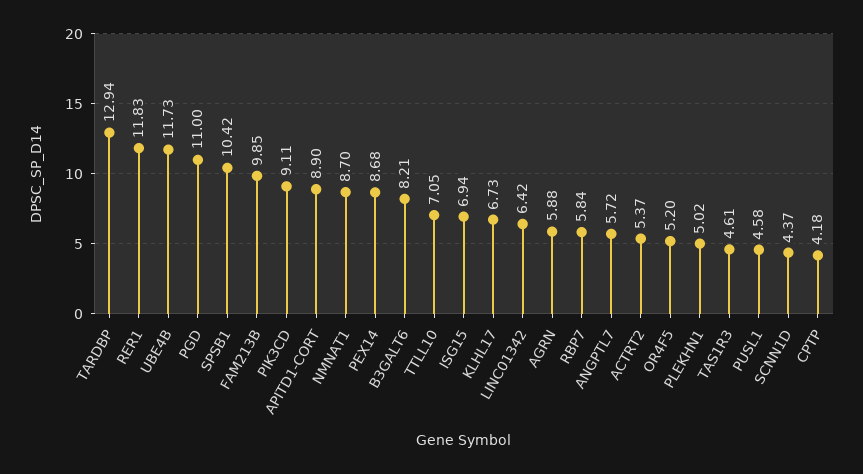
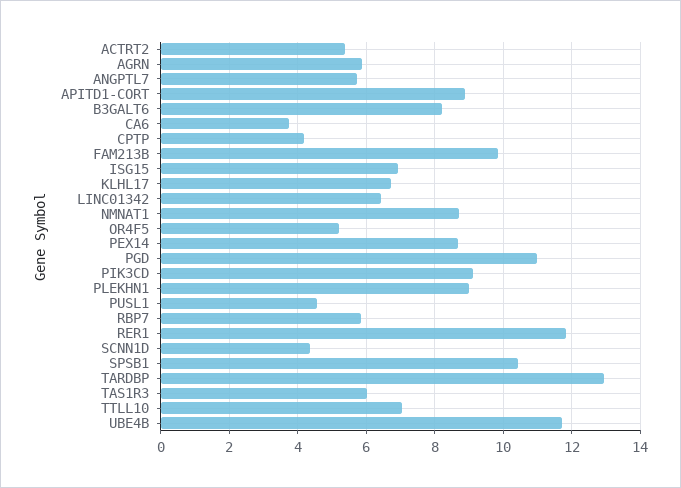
  {
    "TARDBP": 12.94,
    "RER1": 11.83,
    "UBE4B": 11.73,
    "PGD": 11,
    "SPSB1": 10.42,
    "FAM213B": 9.85,
    "PIK3CD": 9.11,
    "APITD1-CORT": 8.9,
    "NMNAT1": 8.7,
    "PEX14": 8.68,
    "B3GALT6": 8.21,
    "TTLL10": 7.05,
    "ISG15": 6.94,
    "KLHL17": 6.73,
    "LINC01342": 6.42,
    "AGRN": 5.88,
    "RBP7": 5.84,
    "ANGPTL7": 5.72,
    "ACTRT2": 5.37,
    "OR4F5": 5.2,
-   "PLEKHN1": 5.02,
+   "PLEKHN1": 9,
-   "TAS1R3": 4.61,
+   "TAS1R3": 6,
    "PUSL1": 4.58,
    "SCNN1D": 4.37,
-   "CPTP": 4.18
+   "CPTP": 4.18,
+   "CA6": 3.8
  }

